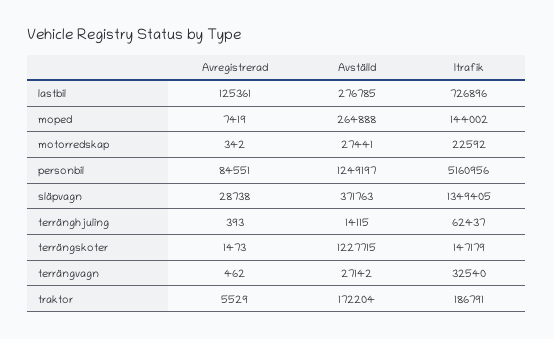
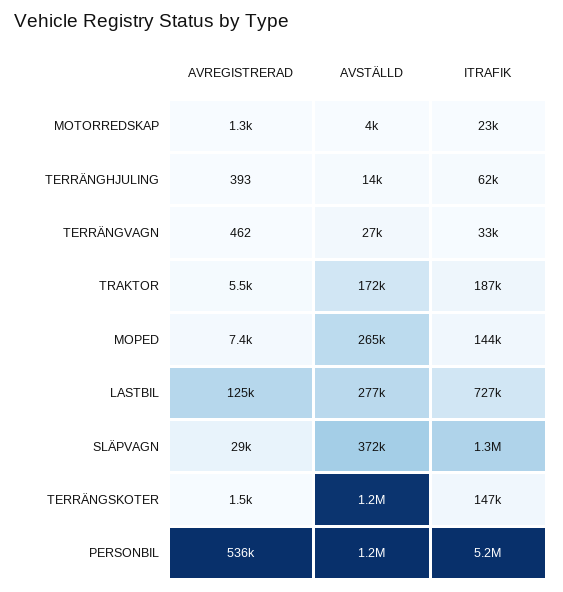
  {
    "Avregistrerad": {
      "lastbil": 125361,
      "moped": 7419,
-     "motorredskap": 342,
+     "motorredskap": 1300,
-     "personbil": 84551,
+     "personbil": 536000,
      "släpvagn": 28738,
      "terränghjuling": 393,
      "terrängskoter": 1473,
      "terrängvagn": 462,
      "traktor": 5529
    },
    "Avställd": {
      "lastbil": 276785,
      "moped": 264888,
-     "motorredskap": 27441,
+     "motorredskap": 4000,
      "personbil": 1249197,
      "släpvagn": 371763,
      "terränghjuling": 14115,
      "terrängskoter": 1227715,
      "terrängvagn": 27142,
      "traktor": 172204
    },
    "Itrafik": {
      "lastbil": 726896,
      "moped": 144002,
      "motorredskap": 22592,
      "personbil": 5160956,
      "släpvagn": 1349405,
      "terränghjuling": 62437,
      "terrängskoter": 147179,
      "terrängvagn": 32540,
      "traktor": 186791
    }
  }

